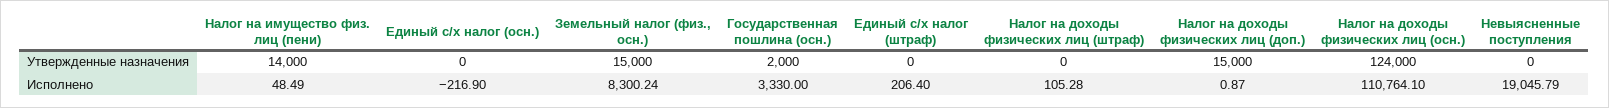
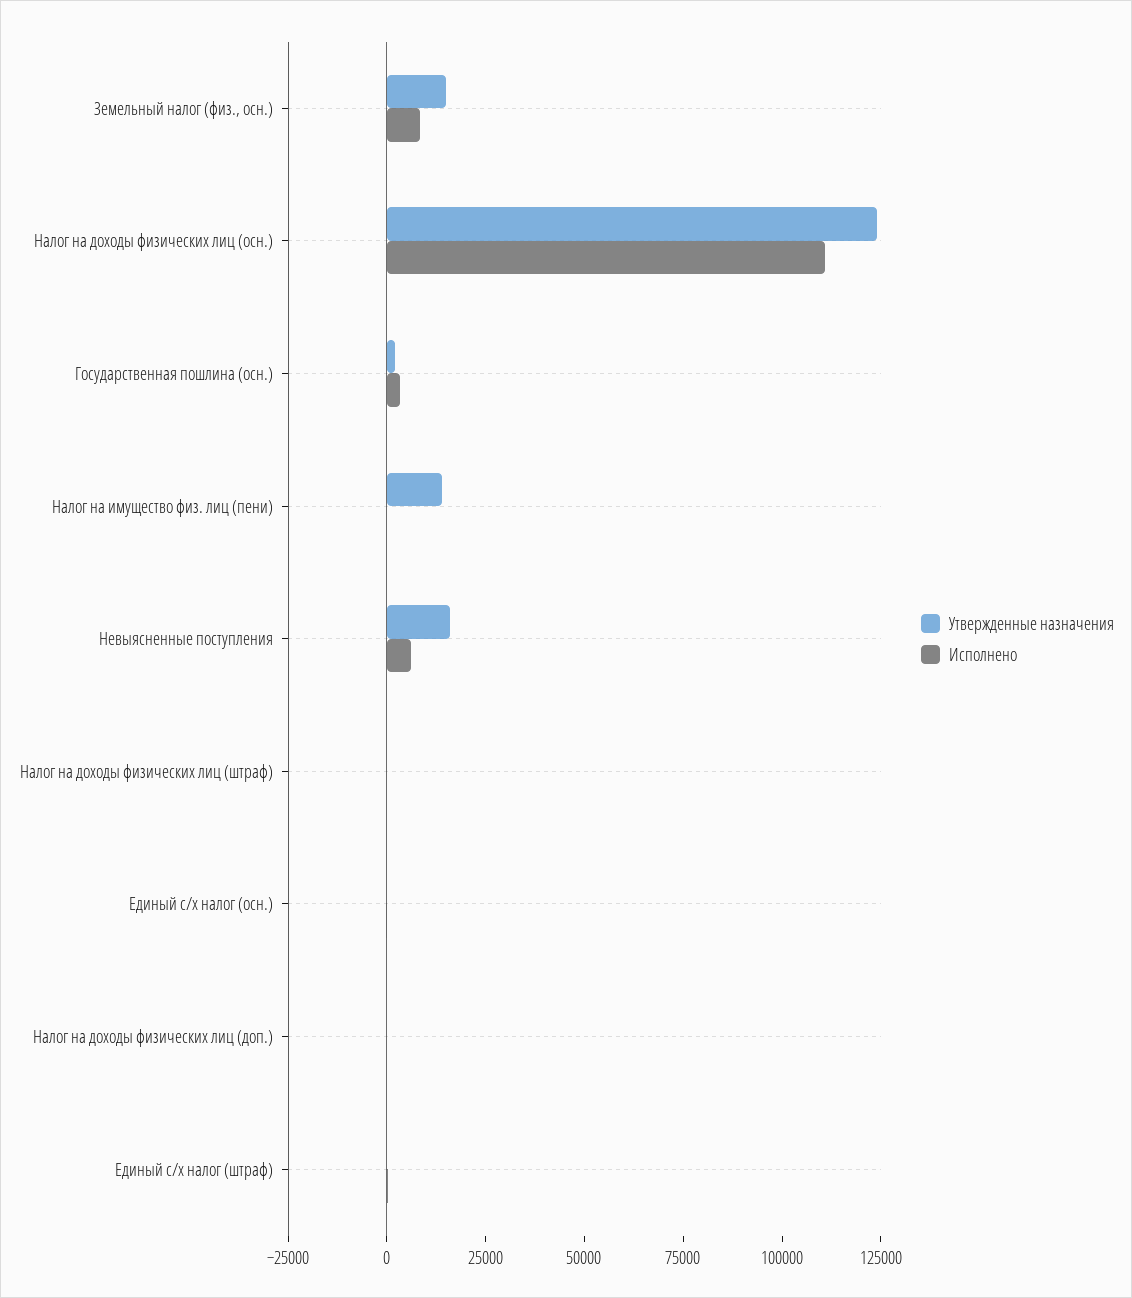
  {
    "Утвержденные назначения": {
      "Налог на имущество физ. лиц (пени)": 14000,
      "Единый с/х налог (осн.)": 0,
      "Земельный налог (физ., осн.)": 15000,
      "Государственная пошлина (осн.)": 2000,
      "Единый с/х налог (штраф)": 0,
      "Налог на доходы физических лиц (штраф)": 0,
-     "Налог на доходы физических лиц (доп.)": 15000,
+     "Налог на доходы физических лиц (доп.)": 0,
      "Налог на доходы физических лиц (осн.)": 124000,
-     "Невыясненные поступления": 0
+     "Невыясненные поступления": 15000
    },
    "Исполнено": {
      "Налог на имущество физ. лиц (пени)": 48.49,
      "Единый с/х налог (осн.)": -216.9,
      "Земельный налог (физ., осн.)": 8300.24,
      "Государственная пошлина (осн.)": 3330,
      "Единый с/х налог (штраф)": 206.4,
      "Налог на доходы физических лиц (штраф)": 105.28,
      "Налог на доходы физических лиц (доп.)": 0.87,
      "Налог на доходы физических лиц (осн.)": 110764.1,
-     "Невыясненные поступления": 19045.79
+     "Невыясненные поступления": 5000
    }
  }

